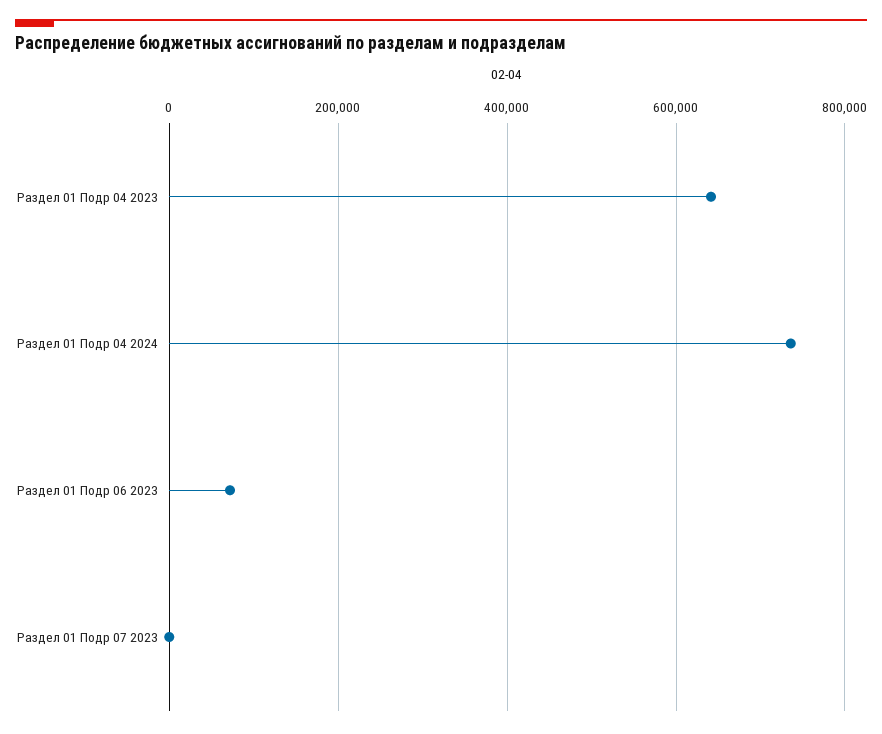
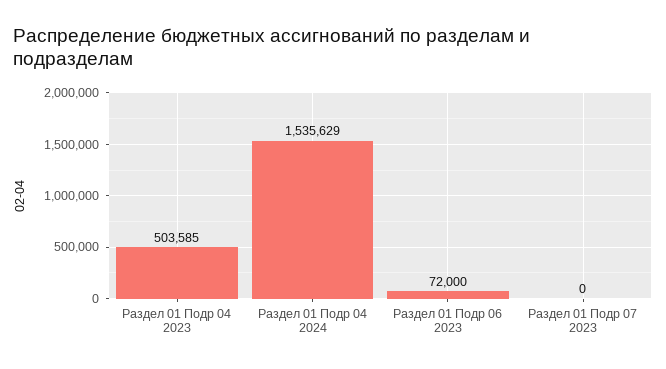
  {
-   "Раздел 01 Подр 04 2023": 640000,
+   "Раздел 01 Подр 04 2023": 503585,
-   "Раздел 01 Подр 04 2024": 740000,
+   "Раздел 01 Подр 04 2024": 1535629,
    "Раздел 01 Подр 06 2023": 72000,
    "Раздел 01 Подр 07 2023": 0
  }

